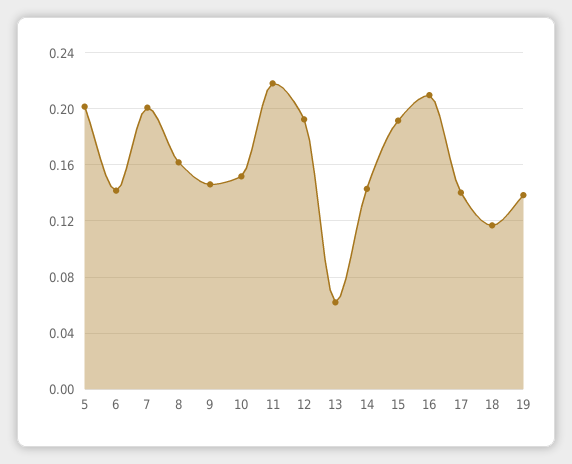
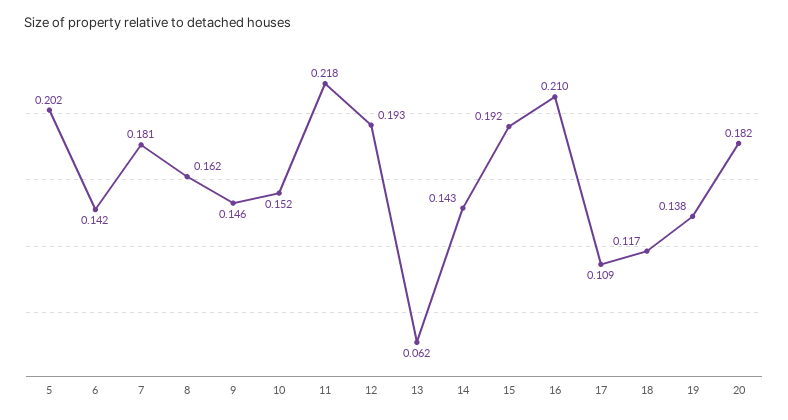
  {
    "5": 0.202,
    "6": 0.142,
-   "7": 0.2,
+   "7": 0.181,
    "8": 0.162,
    "9": 0.146,
    "10": 0.152,
    "11": 0.218,
    "12": 0.193,
    "13": 0.062,
    "14": 0.143,
    "15": 0.192,
    "16": 0.21,
-   "17": 0.14,
+   "17": 0.109,
    "18": 0.117,
-   "19": 0.138
+   "19": 0.138,
+   "20": 0.182
  }

